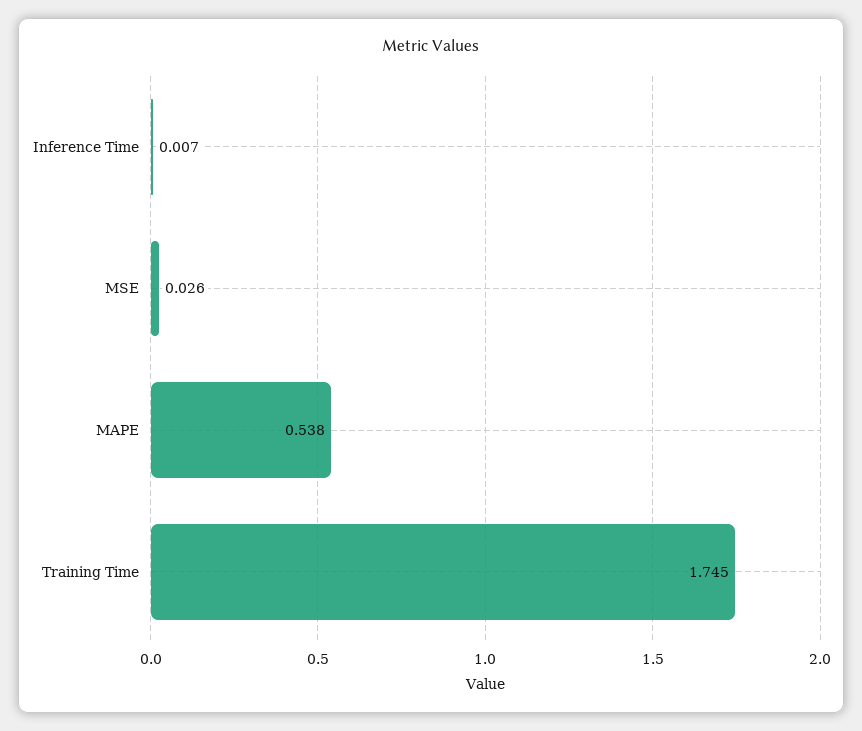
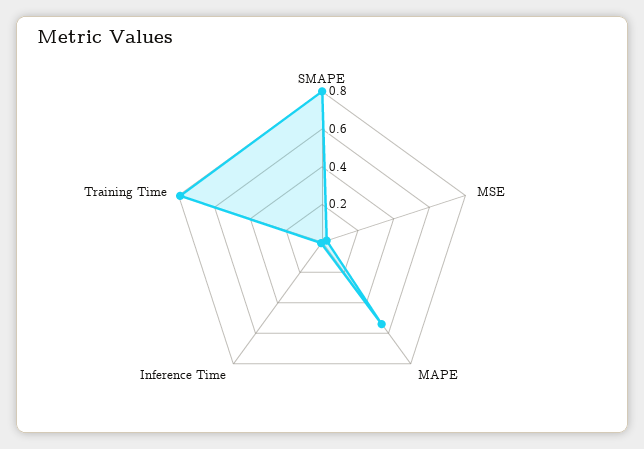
  {
    "Inference Time": 0.007,
    "MSE": 0.026,
    "MAPE": 0.538,
-   "Training Time": 1.745
+   "Training Time": 0.8,
+   "SMAPE": 0.8
  }

